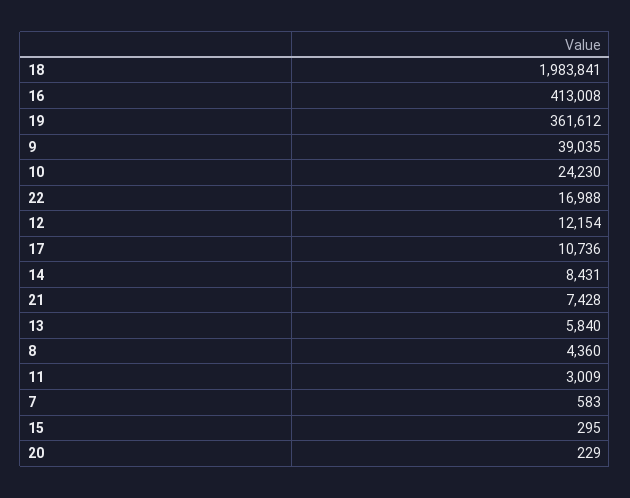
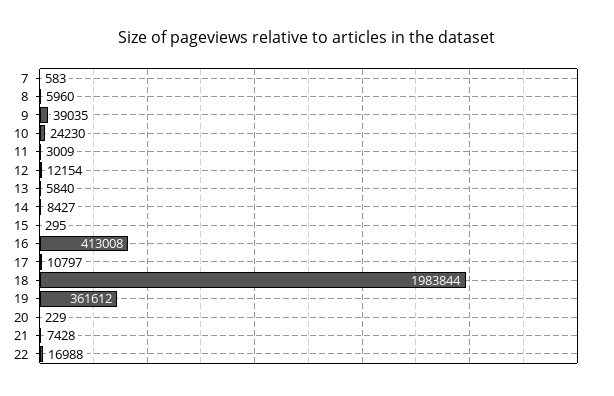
  {
-   "18": 1983841,
+   "18": 1983844,
    "16": 413008,
    "19": 361612,
    "9": 39035,
    "10": 24230,
    "22": 16988,
    "12": 12154,
-   "17": 10736,
+   "17": 10797,
-   "14": 8431,
+   "14": 8427,
    "21": 7428,
    "13": 5840,
-   "8": 4360,
+   "8": 5960,
    "11": 3009,
    "7": 583,
    "15": 295,
    "20": 229
  }

